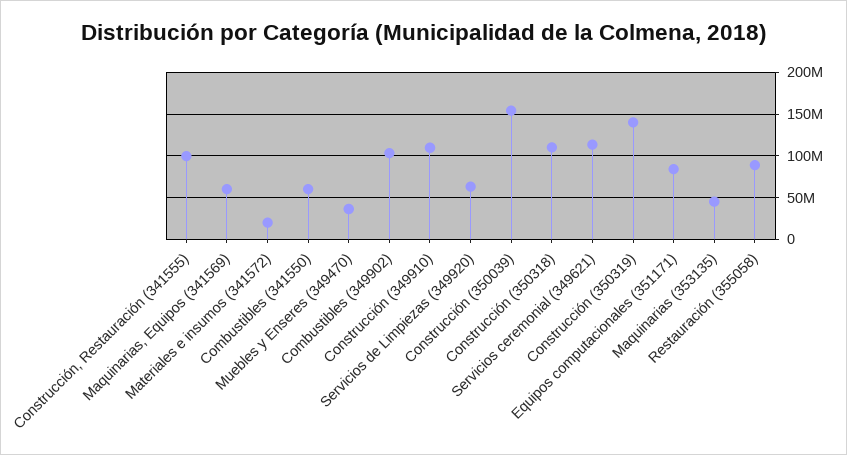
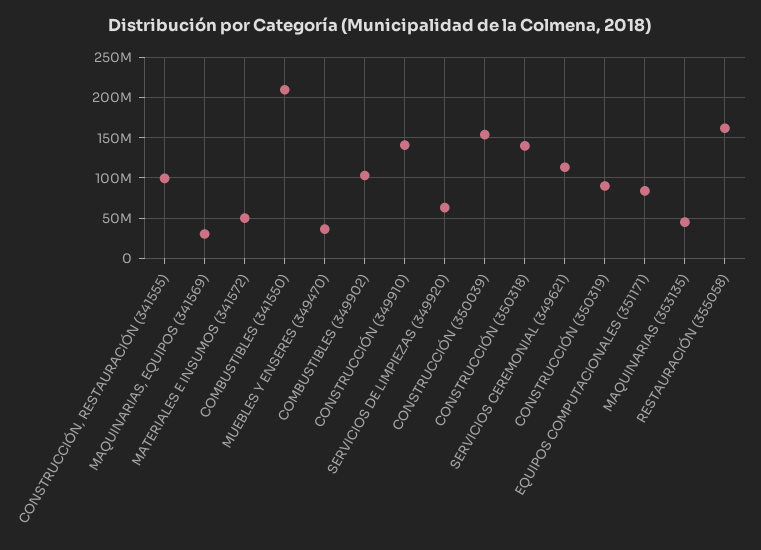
  {
    "Construcción, Restauración (341555)": 100000000,
-   "Maquinarias, Equipos (341569)": 60000000,
+   "Maquinarias, Equipos (341569)": 30000000,
-   "Materiales e insumos (341572)": 20000000,
+   "Materiales e insumos (341572)": 50000000,
-   "Combustibles (341550)": 60000000,
+   "Combustibles (341550)": 210000000,
    "Muebles y Enseres (349470)": 40000000,
    "Combustibles (349902)": 100000000,
-   "Construcción (349910)": 110000000,
+   "Construcción (349910)": 140000000,
    "Servicios de Limpiezas (349920)": 60000000,
    "Construcción (350039)": 150000000,
-   "Construcción (350318)": 110000000,
+   "Construcción (350318)": 140000000,
    "Servicios ceremonial (349621)": 110000000,
-   "Construcción (350319)": 140000000,
+   "Construcción (350319)": 90000000,
    "Equipos computacionales (351171)": 80000000,
    "Maquinarias (353135)": 50000000,
-   "Restauración (355058)": 90000000
+   "Restauración (355058)": 160000000
  }

